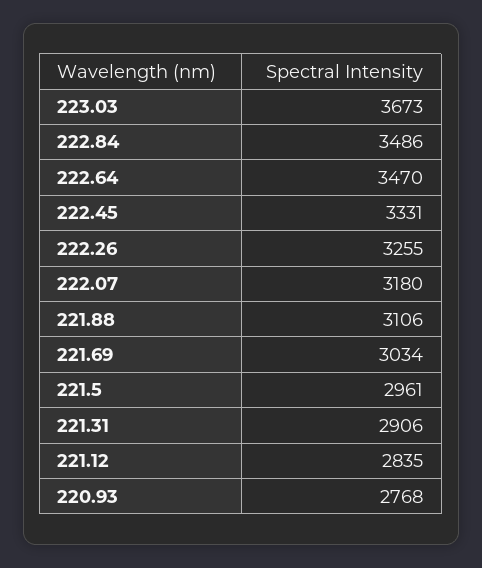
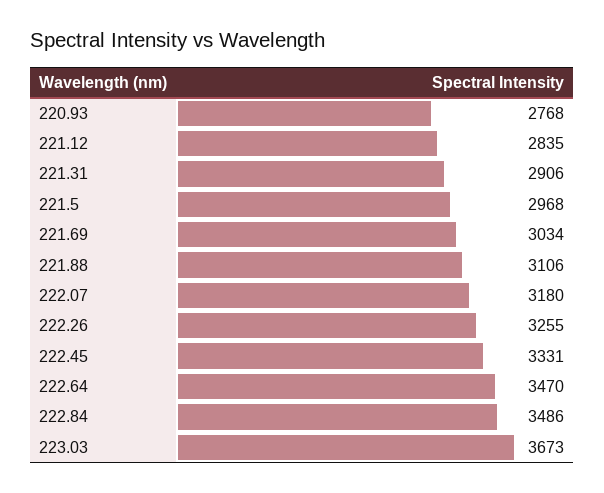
  {
    "223.03": 3673,
    "222.84": 3486,
    "222.64": 3470,
    "222.45": 3331,
    "222.26": 3255,
    "222.07": 3180,
    "221.88": 3106,
    "221.69": 3034,
-   "221.5": 2961,
+   "221.5": 2968,
    "221.31": 2906,
    "221.12": 2835,
    "220.93": 2768
  }

